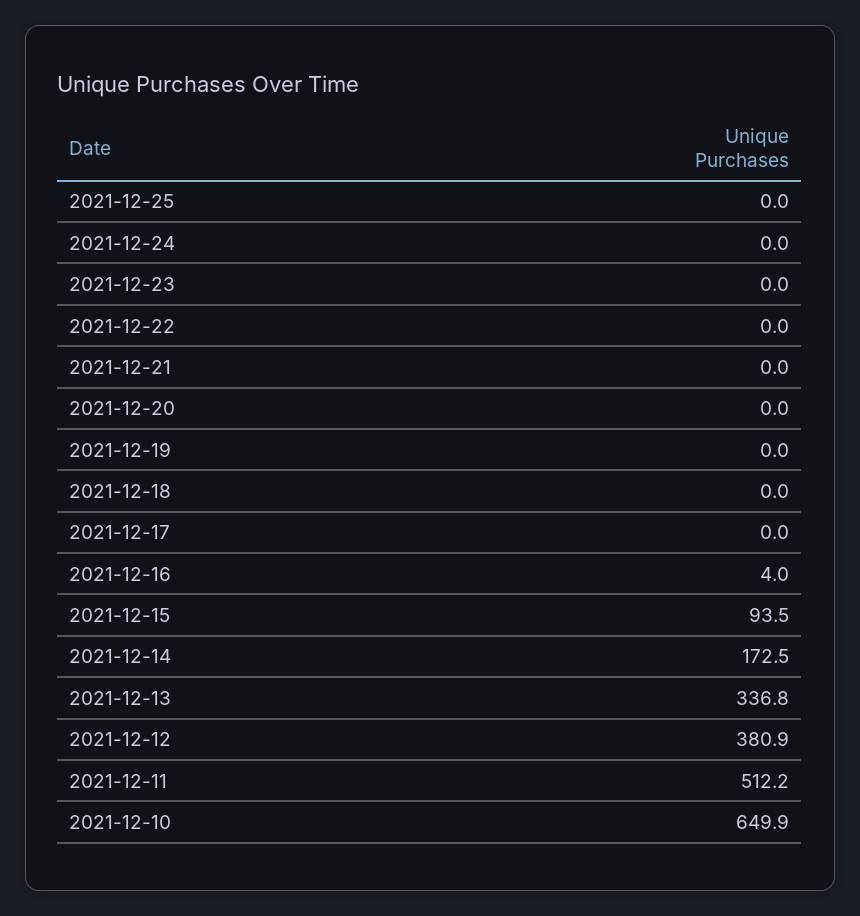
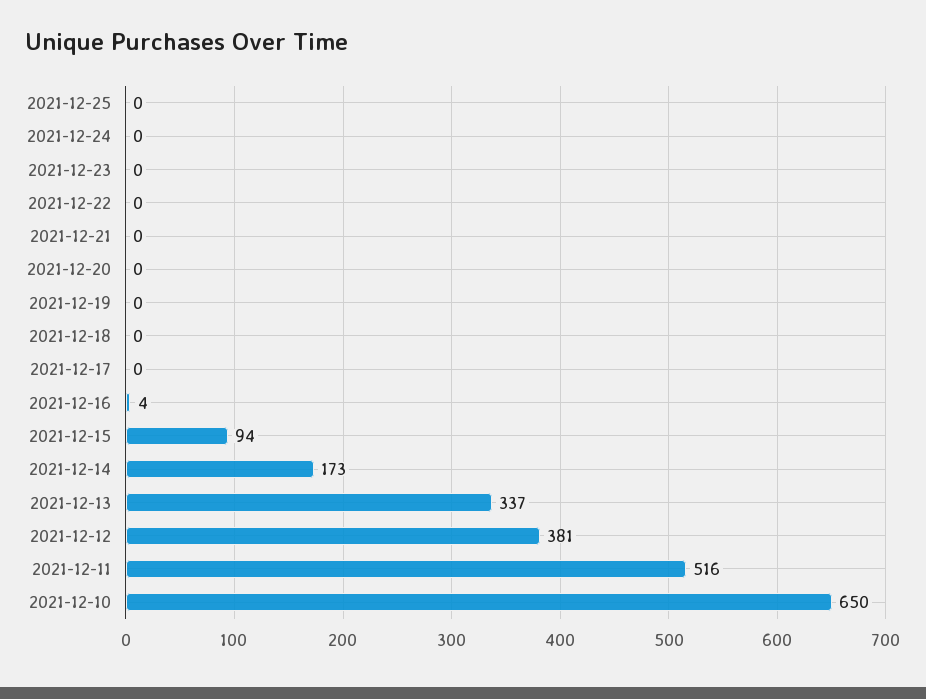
  {
    "2021-12-25": 0,
    "2021-12-24": 0,
    "2021-12-23": 0,
    "2021-12-22": 0,
    "2021-12-21": 0,
    "2021-12-20": 0,
    "2021-12-19": 0,
    "2021-12-18": 0,
    "2021-12-17": 0,
    "2021-12-16": 4,
    "2021-12-15": 93.5,
    "2021-12-14": 172.5,
    "2021-12-13": 336.8,
    "2021-12-12": 380.9,
-   "2021-12-11": 512.2,
+   "2021-12-11": 516,
    "2021-12-10": 649.9
  }

